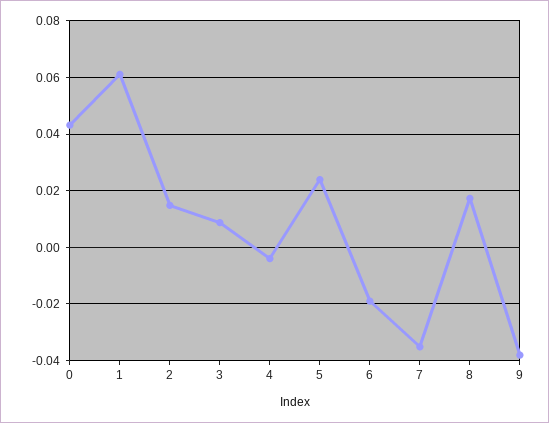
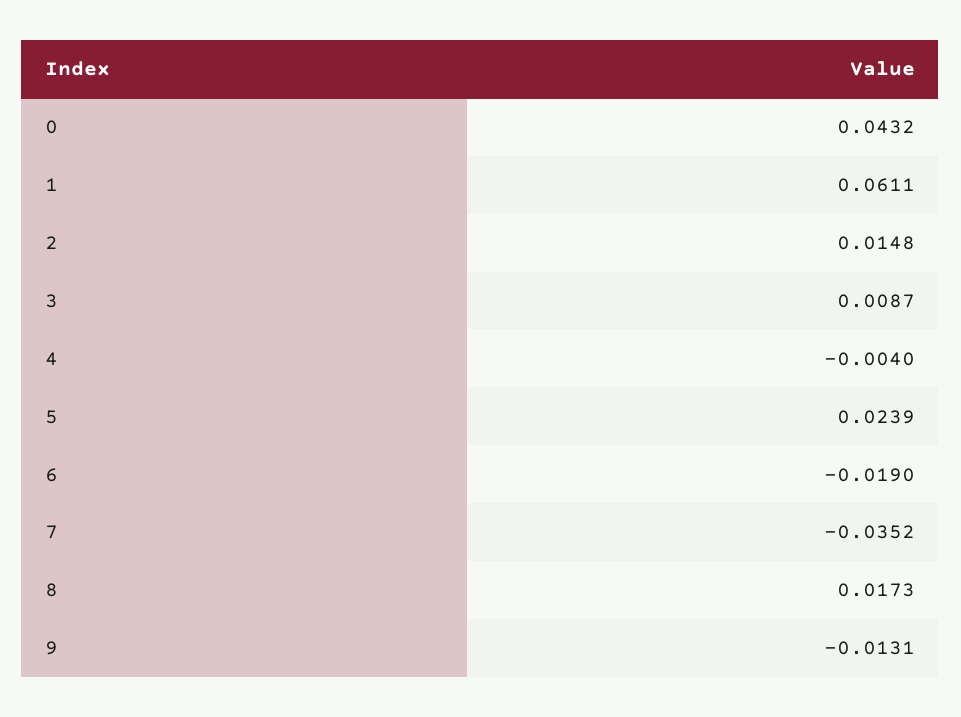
  {
    "0": 0.0432,
    "1": 0.0611,
    "2": 0.0148,
    "3": 0.0087,
    "4": -0.004,
    "5": 0.0239,
    "6": -0.019,
    "7": -0.0352,
    "8": 0.0173,
-   "9": -0.0375
+   "9": -0.0131
  }

